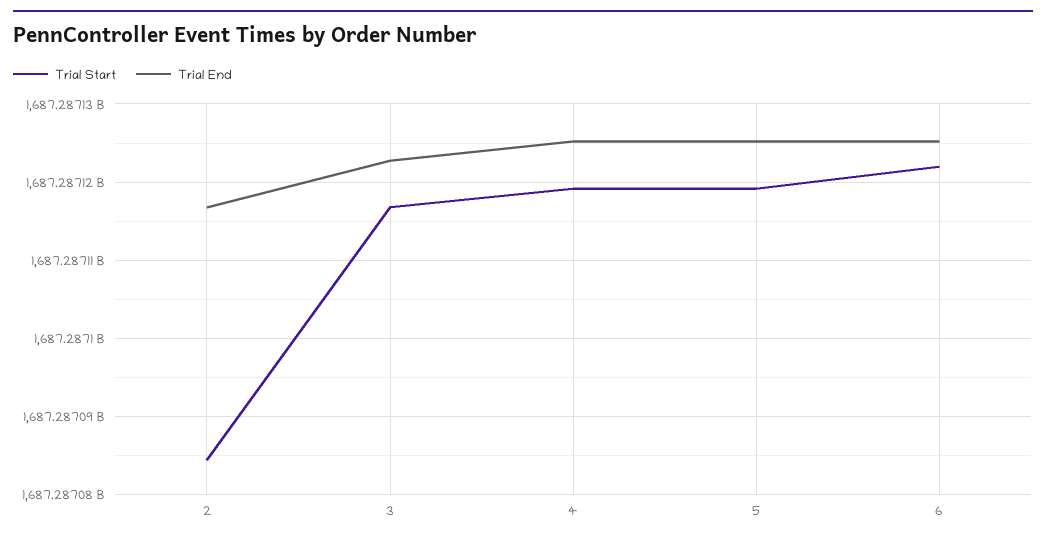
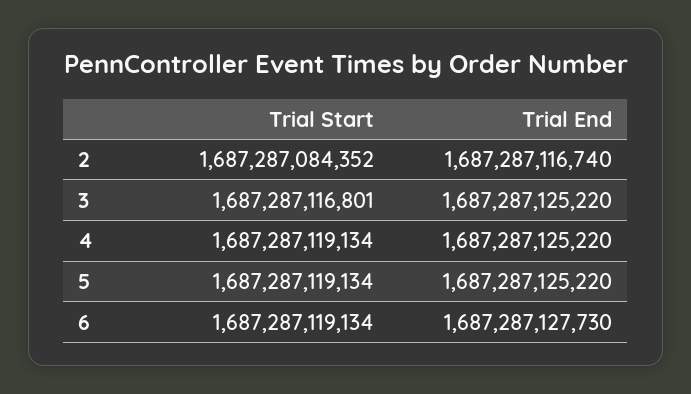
  {
    "Trial Start": {
      "2": 1687287084352,
      "3": 1687287116801,
      "4": 1687287119134,
      "5": 1687287119134,
-     "6": 1687287122000
+     "6": 1687287119134
    },
    "Trial End": {
      "2": 1687287116740,
-     "3": 1687287123000,
+     "3": 1687287125220,
      "4": 1687287125220,
      "5": 1687287125220,
-     "6": 1687287125000
+     "6": 1687287127730
    }
  }

